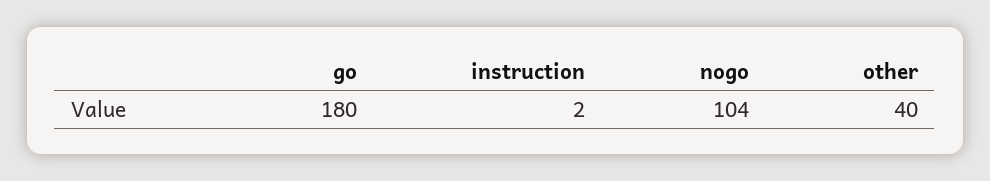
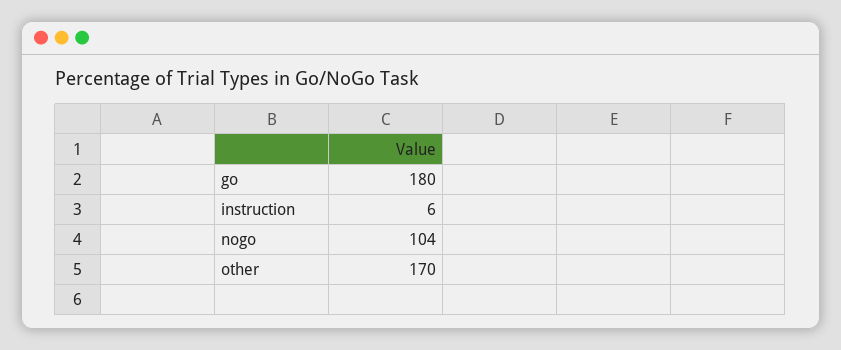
  {
    "go": 180,
-   "instruction": 2,
+   "instruction": 6,
    "nogo": 104,
-   "other": 40
+   "other": 170
  }

